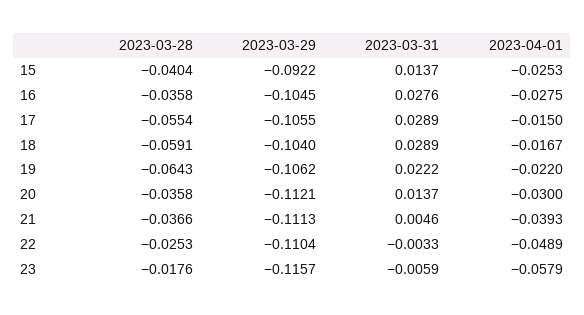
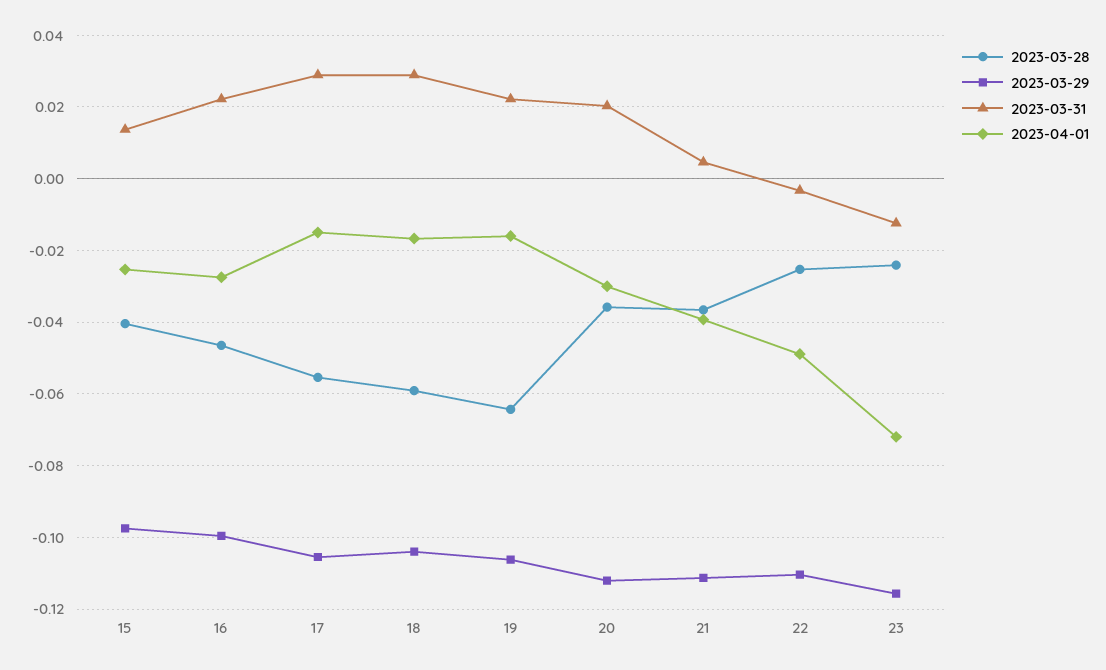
  {
    "2023-03-28": {
      "15": -0.0404,
-     "16": -0.0358,
+     "16": -0.046,
      "17": -0.0554,
      "18": -0.0591,
      "19": -0.0643,
      "20": -0.0358,
      "21": -0.0366,
      "22": -0.0253,
-     "23": -0.0176
+     "23": -0.024
    },
    "2023-03-29": {
-     "15": -0.0922,
+     "15": -0.098,
-     "16": -0.1045,
+     "16": -0.1,
      "17": -0.1055,
      "18": -0.104,
      "19": -0.1062,
      "20": -0.1121,
      "21": -0.1113,
      "22": -0.1104,
      "23": -0.1157
    },
    "2023-03-31": {
      "15": 0.0137,
-     "16": 0.0276,
+     "16": 0.022,
      "17": 0.0289,
      "18": 0.0289,
      "19": 0.0222,
-     "20": 0.0137,
+     "20": 0.02,
      "21": 0.0046,
      "22": -0.0033,
-     "23": -0.0059
+     "23": -0.012
    },
    "2023-04-01": {
      "15": -0.0253,
      "16": -0.0275,
      "17": -0.015,
      "18": -0.0167,
-     "19": -0.022,
+     "19": -0.016,
      "20": -0.03,
      "21": -0.0393,
      "22": -0.0489,
-     "23": -0.0579
+     "23": -0.072
    }
  }

